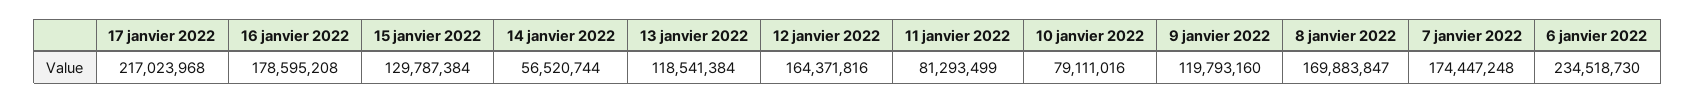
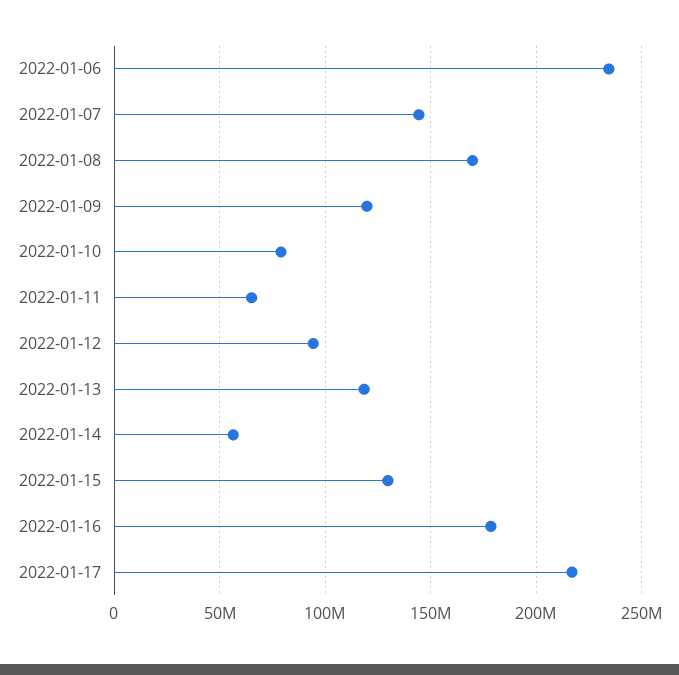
  {
    "17 janvier 2022": 217023968,
    "16 janvier 2022": 178595208,
    "15 janvier 2022": 129787384,
    "14 janvier 2022": 56520744,
    "13 janvier 2022": 118541384,
-   "12 janvier 2022": 164371816,
+   "12 janvier 2022": 95000000,
-   "11 janvier 2022": 81293499,
+   "11 janvier 2022": 65000000,
    "10 janvier 2022": 79111016,
    "9 janvier 2022": 119793160,
    "8 janvier 2022": 169883847,
-   "7 janvier 2022": 174447248,
+   "7 janvier 2022": 145000000,
    "6 janvier 2022": 234518730
  }

